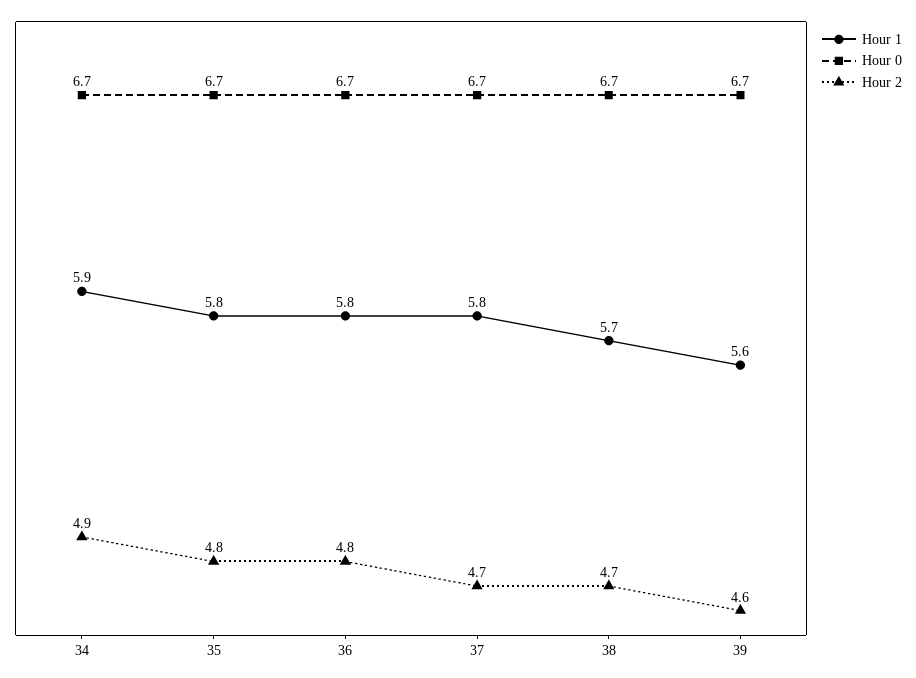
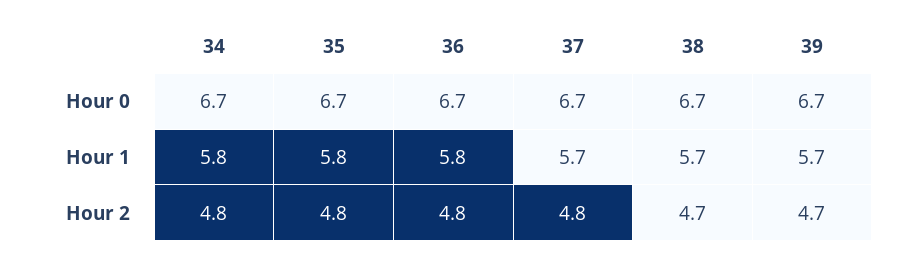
  {
    "Hour 1": {
-     "34": 5.9,
+     "34": 5.8,
      "35": 5.8,
      "36": 5.8,
-     "37": 5.8,
+     "37": 5.7,
      "38": 5.7,
-     "39": 5.6
+     "39": 5.7
    },
    "Hour 0": {
      "34": 6.7,
      "35": 6.7,
      "36": 6.7,
      "37": 6.7,
      "38": 6.7,
      "39": 6.7
    },
    "Hour 2": {
-     "34": 4.9,
+     "34": 4.8,
      "35": 4.8,
      "36": 4.8,
-     "37": 4.7,
+     "37": 4.8,
      "38": 4.7,
-     "39": 4.6
+     "39": 4.7
    }
  }

